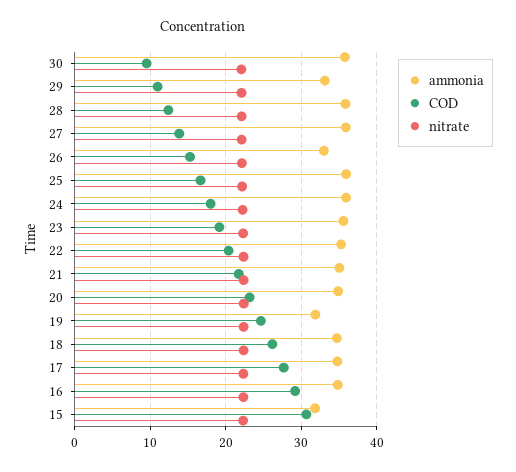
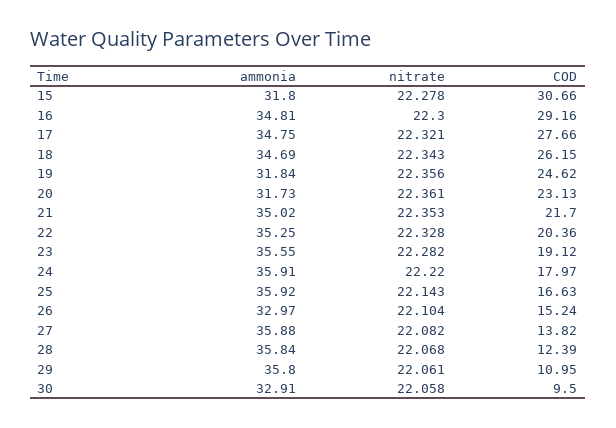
  {
    "ammonia": {
-     "30": 36,
+     "30": 32.91,
-     "29": 33,
+     "29": 35.8,
      "28": 35.84,
      "27": 35.88,
      "26": 32.97,
      "25": 35.92,
      "24": 35.91,
      "23": 35.55,
      "22": 35.25,
      "21": 35.02,
-     "20": 35,
+     "20": 31.73,
      "19": 31.84,
      "18": 34.69,
      "17": 34.75,
      "16": 34.81,
      "15": 31.8
    },
    "COD": {
      "30": 9.5,
      "29": 10.95,
      "28": 12.39,
      "27": 13.82,
      "26": 15.24,
      "25": 16.63,
      "24": 17.97,
      "23": 19.12,
      "22": 20.36,
      "21": 21.7,
      "20": 23.13,
      "19": 24.62,
      "18": 26.15,
      "17": 27.66,
      "16": 29.16,
      "15": 30.66
    },
    "nitrate": {
      "30": 22.058,
      "29": 22.061,
      "28": 22.068,
      "27": 22.082,
      "26": 22.104,
      "25": 22.143,
      "24": 22.22,
      "23": 22.282,
      "22": 22.328,
      "21": 22.353,
      "20": 22.361,
      "19": 22.356,
      "18": 22.343,
      "17": 22.321,
      "16": 22.3,
      "15": 22.278
    }
  }

